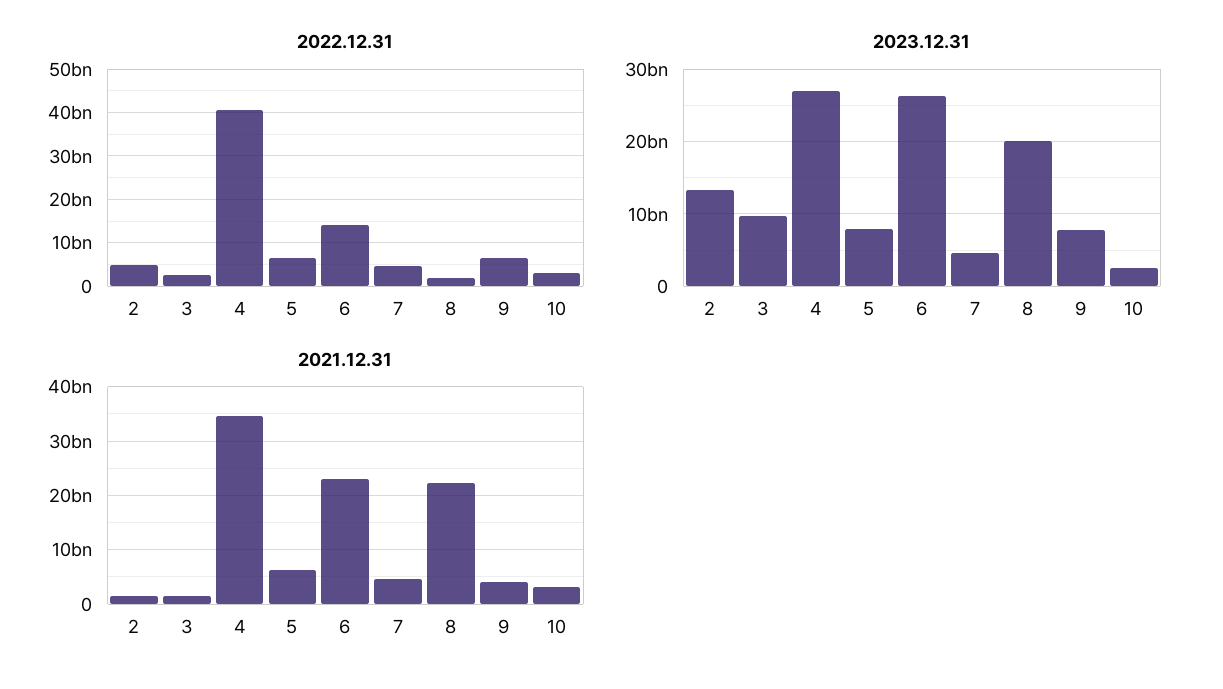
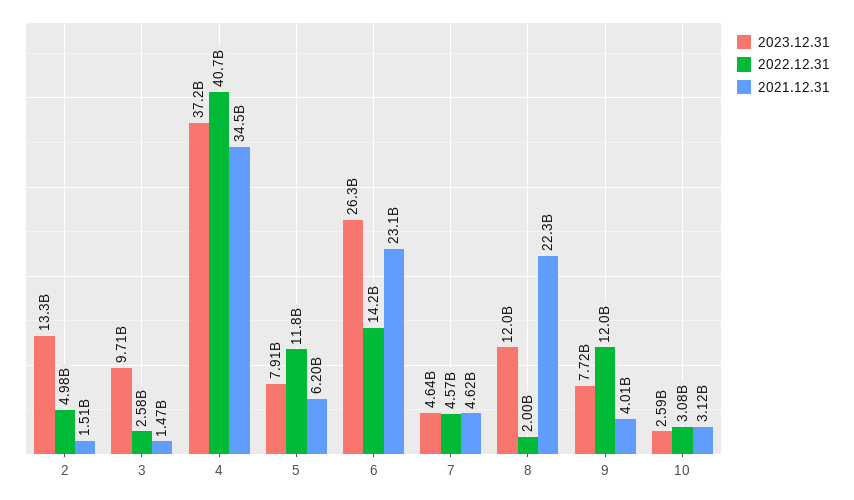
  {
    "2022.12.31": {
      "2": 4980000000,
      "3": 2580000000,
      "4": 40700000000,
-     "5": 6000000000,
+     "5": 11800000000,
      "6": 14200000000,
      "7": 4570000000,
      "8": 2000000000,
-     "9": 6000000000,
+     "9": 12000000000,
      "10": 3080000000
    },
    "2023.12.31": {
      "2": 13300000000,
      "3": 9710000000,
-     "4": 27000000000,
+     "4": 37200000000,
      "5": 7910000000,
      "6": 26300000000,
      "7": 4640000000,
-     "8": 20000000000,
+     "8": 12000000000,
      "9": 7720000000,
      "10": 2590000000
    },
    "2021.12.31": {
      "2": 1510000000,
      "3": 1470000000,
      "4": 34500000000,
      "5": 6200000000,
      "6": 23100000000,
      "7": 4620000000,
      "8": 22300000000,
      "9": 4010000000,
      "10": 3120000000
    }
  }

